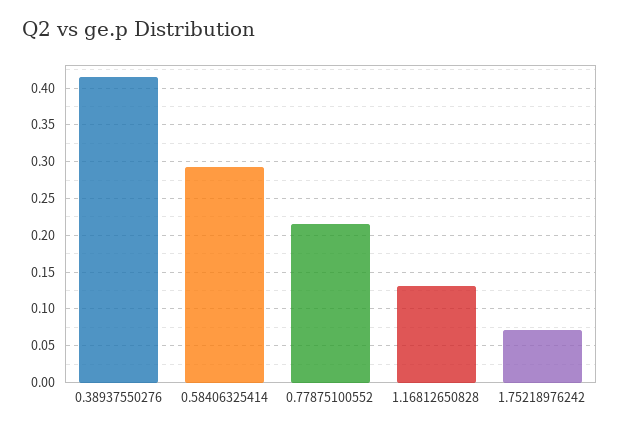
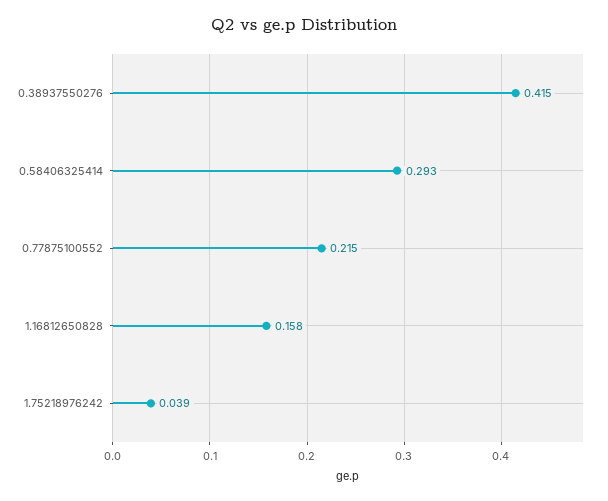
  {
    "0.38937550276": 0.415,
    "0.58406325414": 0.293,
    "0.77875100552": 0.215,
-   "1.16812650828": 0.13,
+   "1.16812650828": 0.158,
-   "1.75218976242": 0.07
+   "1.75218976242": 0.039
  }

